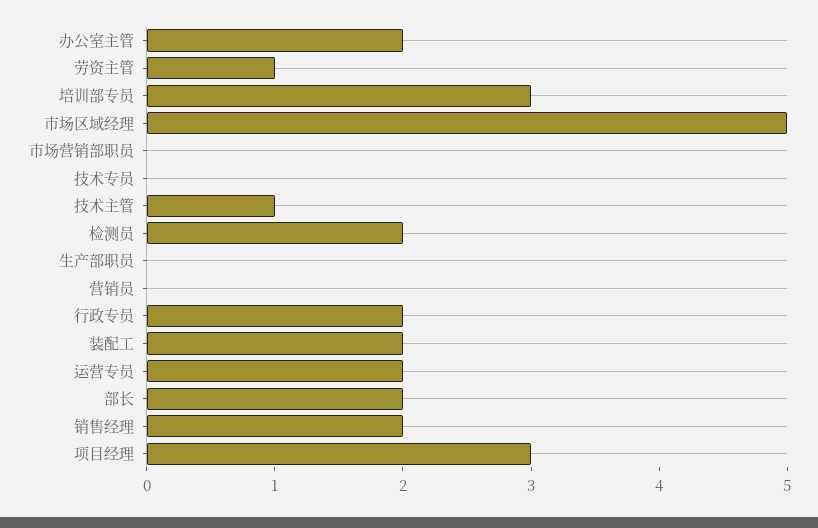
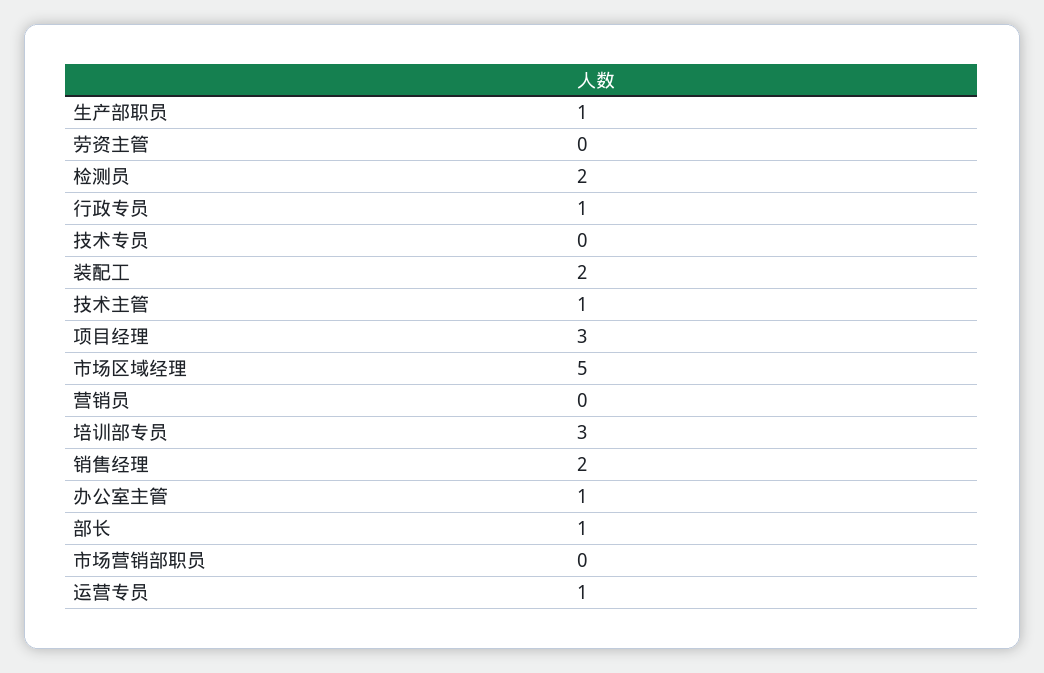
  {
-   "办公室主管": 2,
+   "办公室主管": 1,
-   "劳资主管": 1,
+   "劳资主管": 0,
    "培训部专员": 3,
    "市场区域经理": 5,
    "市场营销部职员": 0,
    "技术专员": 0,
    "技术主管": 1,
    "检测员": 2,
-   "生产部职员": 0,
+   "生产部职员": 1,
    "营销员": 0,
-   "行政专员": 2,
+   "行政专员": 1,
    "装配工": 2,
-   "运营专员": 2,
+   "运营专员": 1,
-   "部长": 2,
+   "部长": 1,
    "销售经理": 2,
    "项目经理": 3
  }

